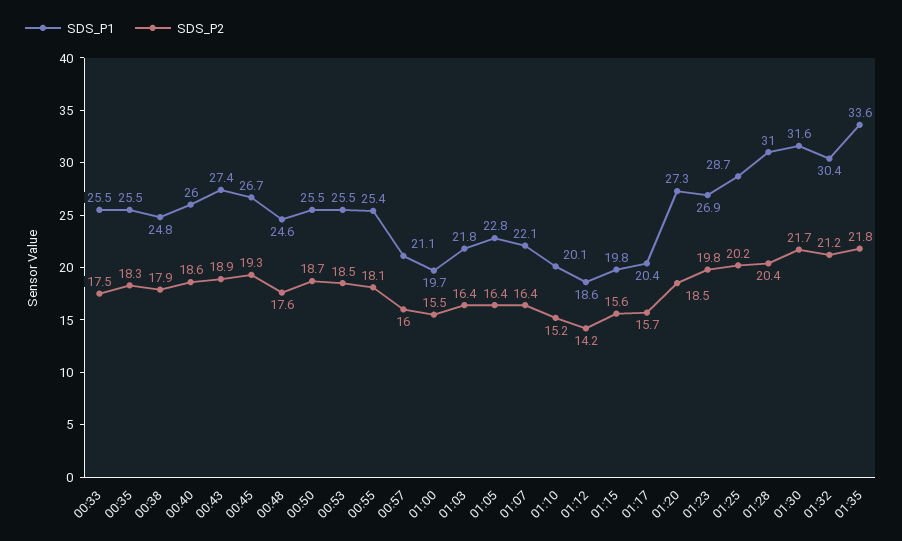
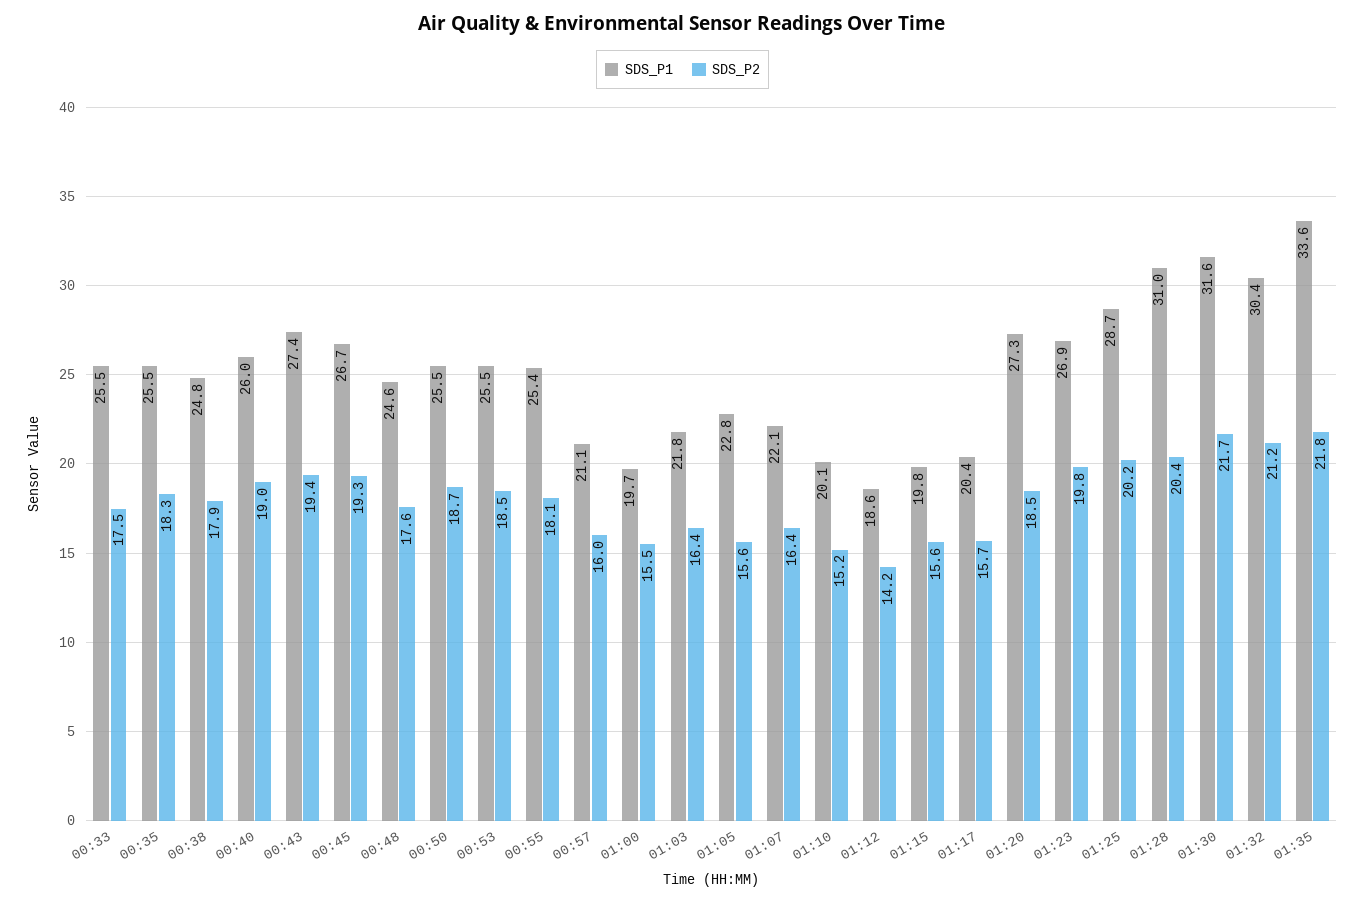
  {
    "SDS_P1": {
      "00:33": 25.5,
      "00:35": 25.5,
      "00:38": 24.8,
      "00:40": 26,
      "00:43": 27.4,
      "00:45": 26.7,
      "00:48": 24.6,
      "00:50": 25.5,
      "00:53": 25.5,
      "00:55": 25.4,
      "00:57": 21.1,
      "01:00": 19.7,
      "01:03": 21.8,
      "01:05": 22.8,
      "01:07": 22.1,
      "01:10": 20.1,
      "01:12": 18.6,
      "01:15": 19.8,
      "01:17": 20.4,
      "01:20": 27.3,
      "01:23": 26.9,
      "01:25": 28.7,
      "01:28": 31,
      "01:30": 31.6,
      "01:32": 30.4,
      "01:35": 33.6
    },
    "SDS_P2": {
      "00:33": 17.5,
      "00:35": 18.3,
      "00:38": 17.9,
-     "00:40": 18.6,
+     "00:40": 19,
-     "00:43": 18.9,
+     "00:43": 19.4,
      "00:45": 19.3,
      "00:48": 17.6,
      "00:50": 18.7,
      "00:53": 18.5,
      "00:55": 18.1,
      "00:57": 16,
      "01:00": 15.5,
      "01:03": 16.4,
-     "01:05": 16.4,
+     "01:05": 15.6,
      "01:07": 16.4,
      "01:10": 15.2,
      "01:12": 14.2,
      "01:15": 15.6,
      "01:17": 15.7,
      "01:20": 18.5,
      "01:23": 19.8,
      "01:25": 20.2,
      "01:28": 20.4,
      "01:30": 21.7,
      "01:32": 21.2,
      "01:35": 21.8
    }
  }

